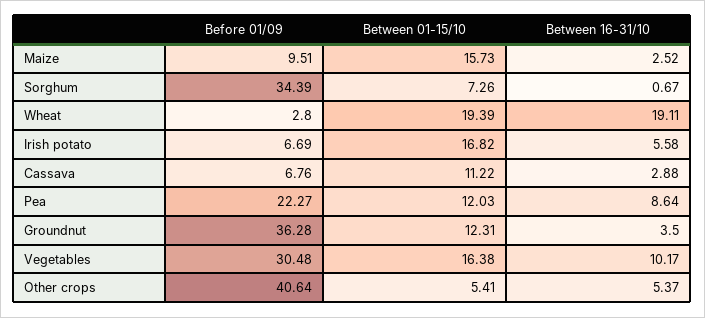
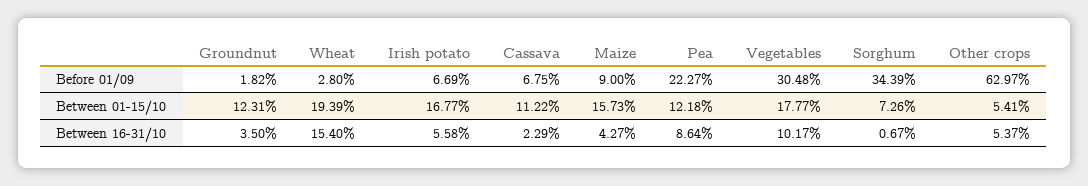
  {
    "Before 01/09": {
-     "Maize": 9.51,
+     "Maize": 9,
      "Sorghum": 34.39,
      "Wheat": 2.8,
      "Irish potato": 6.69,
-     "Cassava": 6.76,
+     "Cassava": 6.75,
      "Pea": 22.27,
-     "Groundnut": 36.28,
+     "Groundnut": 1.82,
      "Vegetables": 30.48,
-     "Other crops": 40.64
+     "Other crops": 62.97
    },
    "Between 01-15/10": {
      "Maize": 15.73,
      "Sorghum": 7.26,
      "Wheat": 19.39,
-     "Irish potato": 16.82,
+     "Irish potato": 16.77,
      "Cassava": 11.22,
-     "Pea": 12.03,
+     "Pea": 12.18,
      "Groundnut": 12.31,
-     "Vegetables": 16.38,
+     "Vegetables": 17.77,
      "Other crops": 5.41
    },
    "Between 16-31/10": {
-     "Maize": 2.52,
+     "Maize": 4.27,
      "Sorghum": 0.67,
-     "Wheat": 19.11,
+     "Wheat": 15.4,
      "Irish potato": 5.58,
-     "Cassava": 2.88,
+     "Cassava": 2.29,
      "Pea": 8.64,
      "Groundnut": 3.5,
      "Vegetables": 10.17,
      "Other crops": 5.37
    }
  }

